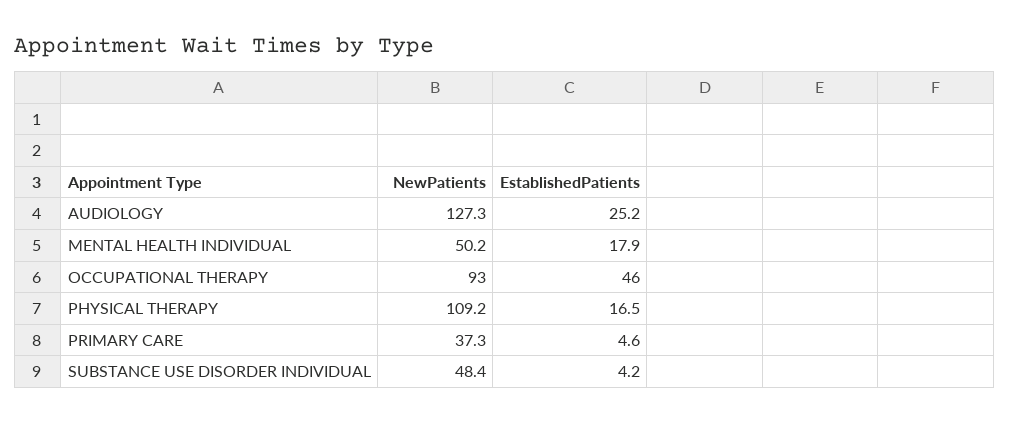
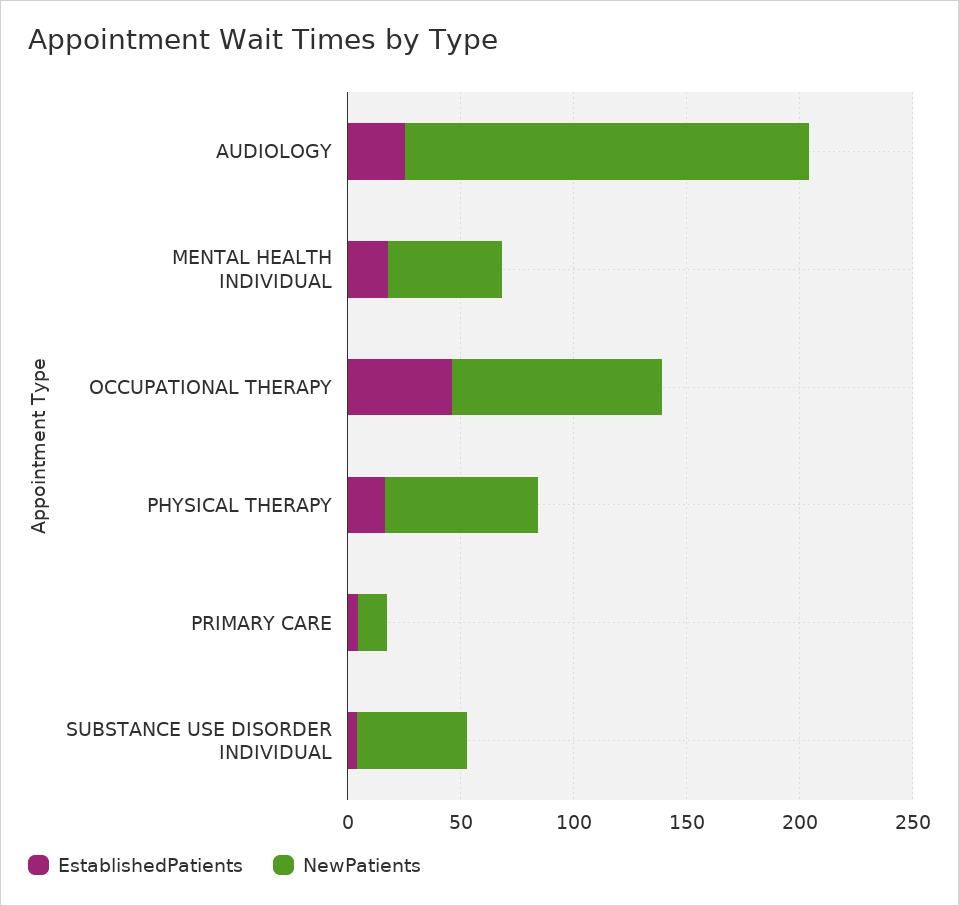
  {
    "NewPatients": {
-     "AUDIOLOGY": 127.3,
+     "AUDIOLOGY": 180,
      "MENTAL HEALTH INDIVIDUAL": 50.2,
      "OCCUPATIONAL THERAPY": 93,
-     "PHYSICAL THERAPY": 109.2,
+     "PHYSICAL THERAPY": 70,
-     "PRIMARY CARE": 37.3,
+     "PRIMARY CARE": 10,
      "SUBSTANCE USE DISORDER INDIVIDUAL": 48.4
    },
    "EstablishedPatients": {
      "AUDIOLOGY": 25.2,
      "MENTAL HEALTH INDIVIDUAL": 17.9,
      "OCCUPATIONAL THERAPY": 46,
      "PHYSICAL THERAPY": 16.5,
      "PRIMARY CARE": 4.6,
      "SUBSTANCE USE DISORDER INDIVIDUAL": 4.2
    }
  }

